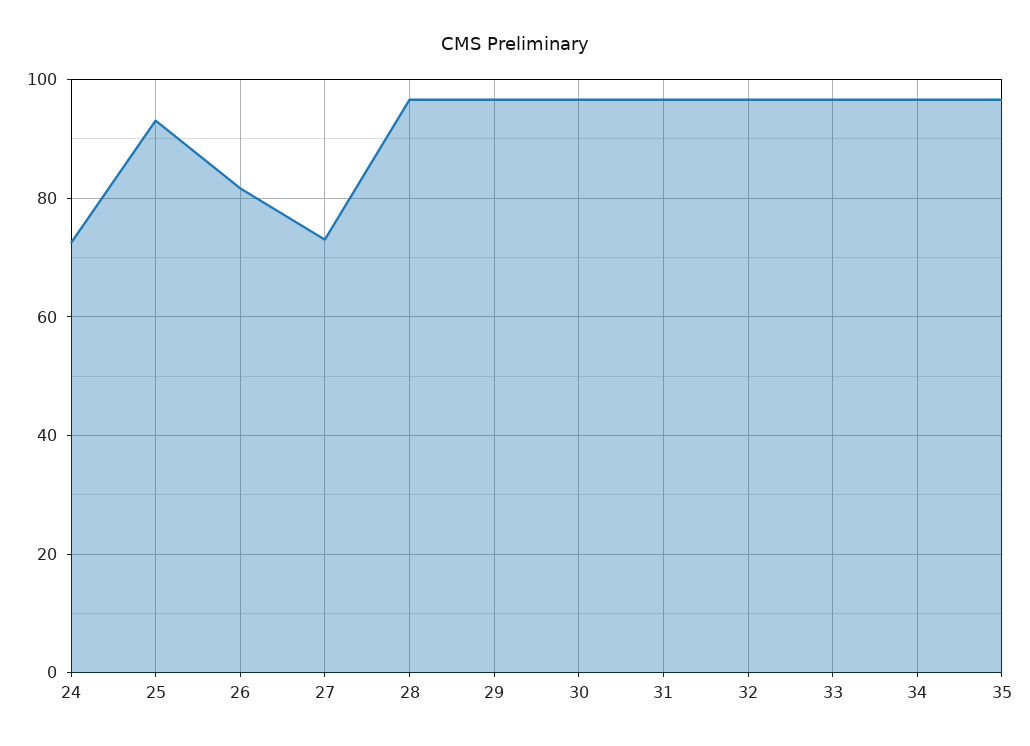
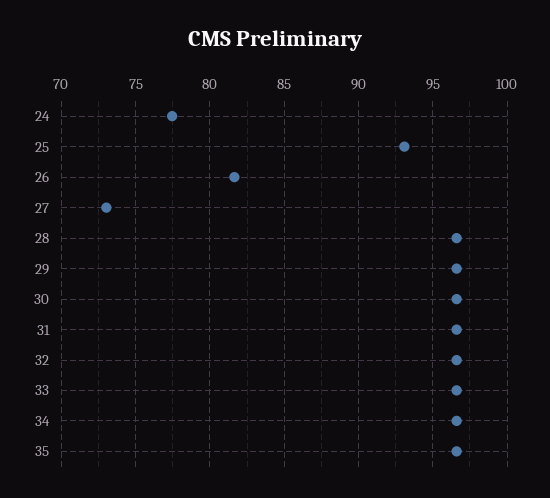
  {
-   "24": 72,
+   "24": 77.5,
    "25": 93,
    "26": 81.5,
    "27": 73,
    "28": 96.5,
    "29": 96.5,
    "30": 96.5,
    "31": 96.5,
    "32": 96.5,
    "33": 96.5,
    "34": 96.5,
    "35": 96.5
  }

